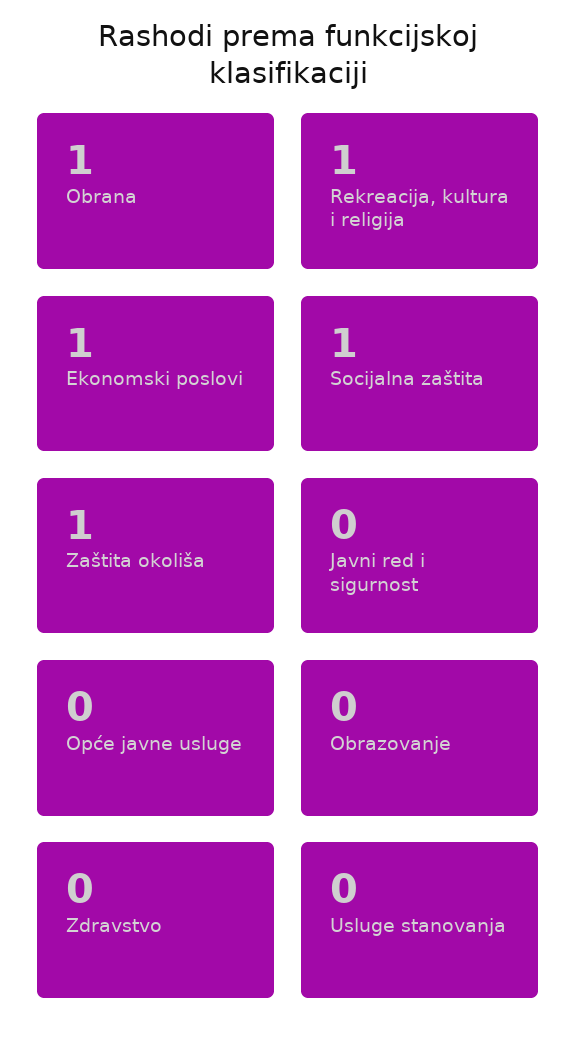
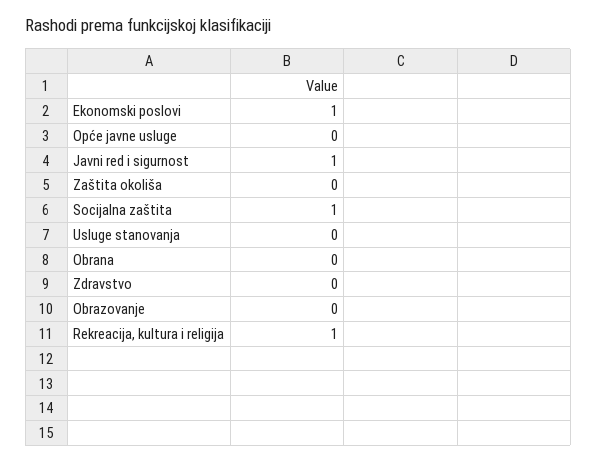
  {
-   "Obrana": 1,
+   "Obrana": 0,
    "Rekreacija, kultura i religija": 1,
    "Ekonomski poslovi": 1,
    "Socijalna zaštita": 1,
-   "Zaštita okoliša": 1,
+   "Zaštita okoliša": 0,
-   "Javni red i sigurnost": 0,
+   "Javni red i sigurnost": 1,
    "Opće javne usluge": 0,
    "Obrazovanje": 0,
    "Zdravstvo": 0,
    "Usluge stanovanja": 0
  }

